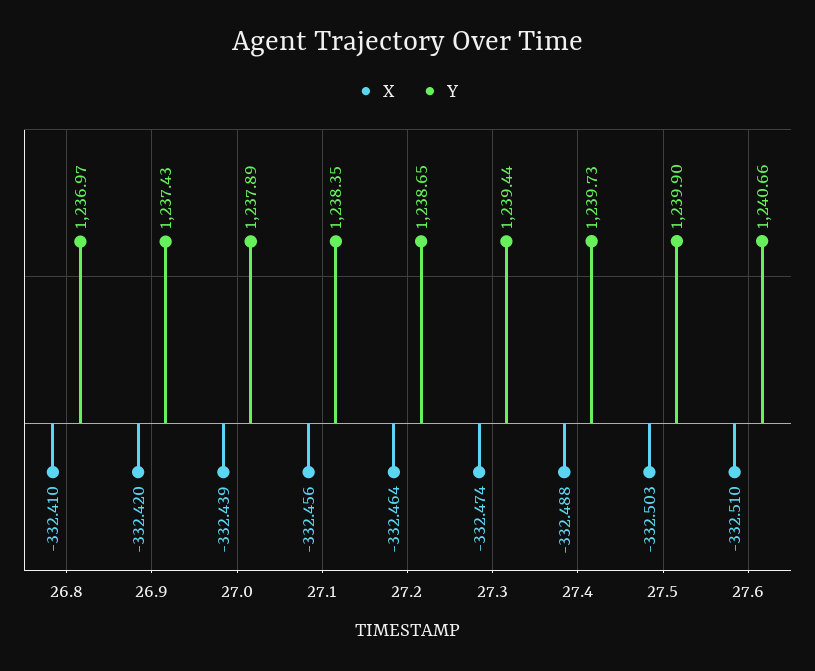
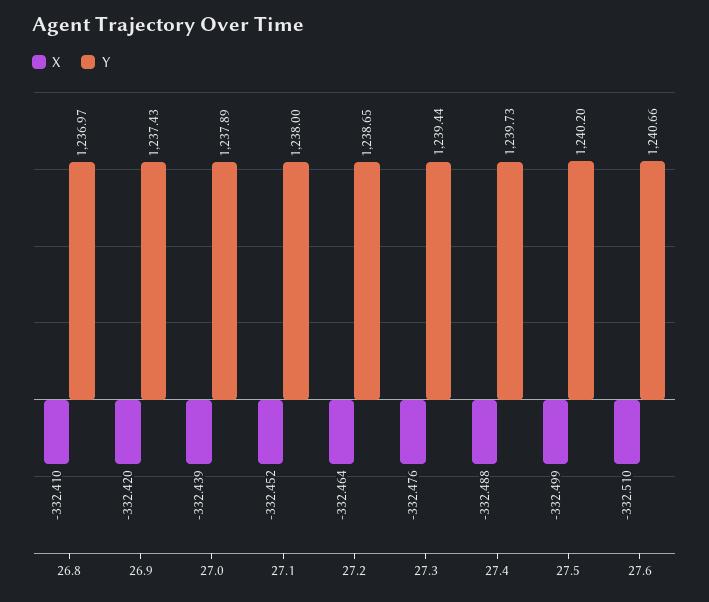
  {
    "X": {
      "26.8": -332.41,
      "26.9": -332.42,
      "27.0": -332.439,
-     "27.1": -332.456,
+     "27.1": -332.452,
      "27.2": -332.464,
-     "27.3": -332.474,
+     "27.3": -332.476,
      "27.4": -332.488,
-     "27.5": -332.503,
+     "27.5": -332.499,
      "27.6": -332.51
    },
    "Y": {
      "26.8": 1236.97,
      "26.9": 1237.43,
      "27.0": 1237.89,
-     "27.1": 1238.35,
+     "27.1": 1238,
      "27.2": 1238.65,
      "27.3": 1239.44,
      "27.4": 1239.73,
-     "27.5": 1239.9,
+     "27.5": 1240.2,
      "27.6": 1240.66
    }
  }

